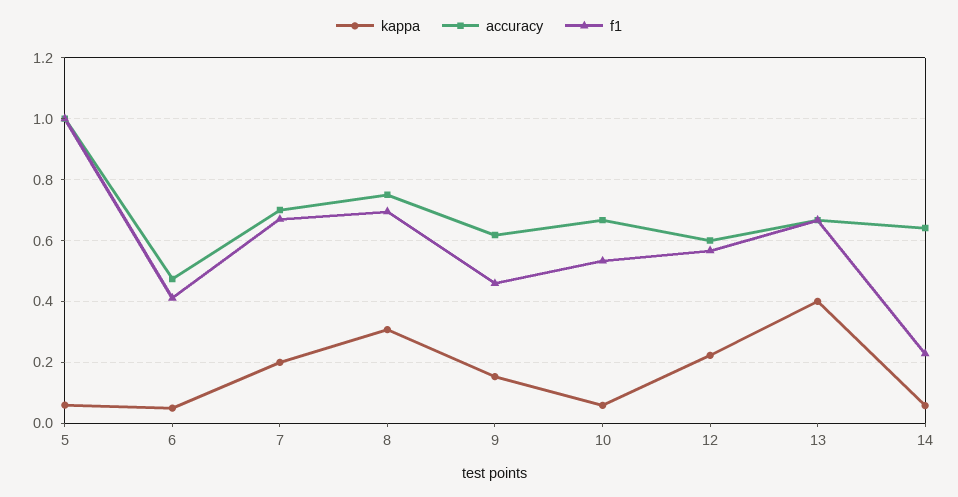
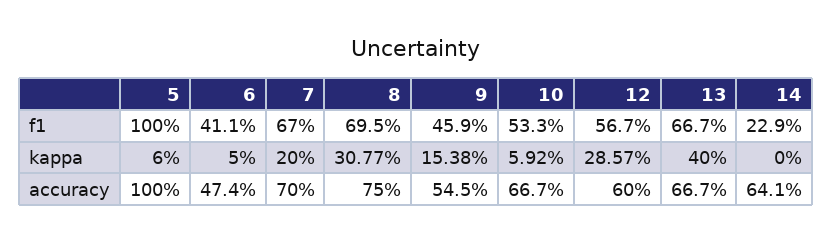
  {
    "kappa": {
      "5": 0.06,
      "6": 0.05,
      "7": 0.2,
      "8": 0.3077,
      "9": 0.1538,
      "10": 0.0592,
-     "12": 0.22,
+     "12": 0.2857,
      "13": 0.4,
-     "14": 0.06
+     "14": 0
    },
    "accuracy": {
      "5": 1,
      "6": 0.474,
      "7": 0.7,
      "8": 0.75,
-     "9": 0.62,
+     "9": 0.545,
      "10": 0.667,
      "12": 0.6,
      "13": 0.667,
      "14": 0.641
    },
    "f1": {
      "5": 1,
      "6": 0.411,
      "7": 0.67,
      "8": 0.695,
      "9": 0.459,
      "10": 0.533,
      "12": 0.567,
      "13": 0.667,
      "14": 0.229
    }
  }

